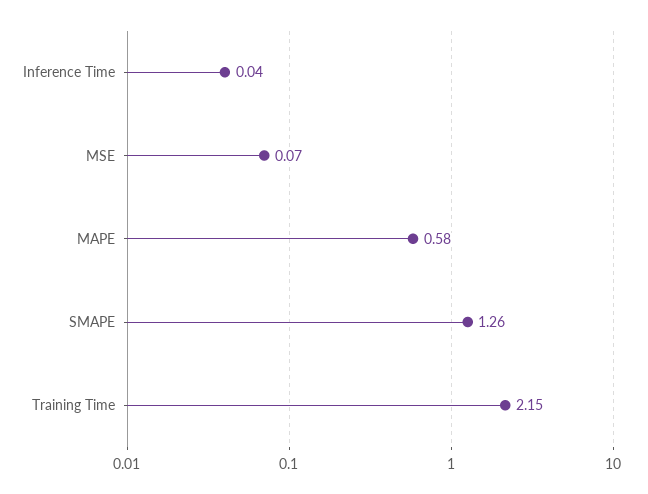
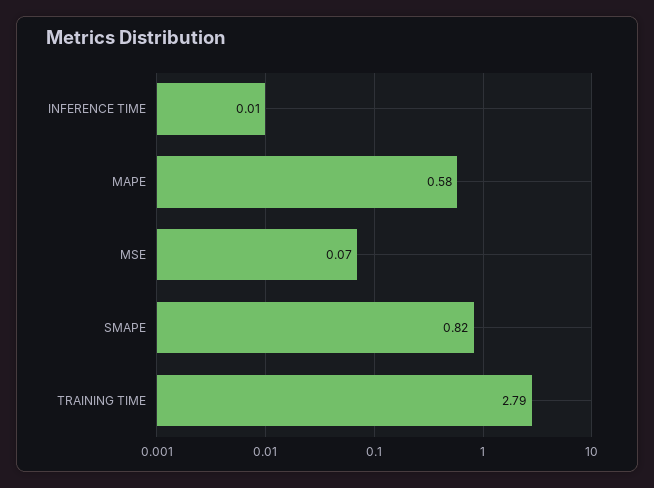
  {
-   "Inference Time": 0.04,
+   "Inference Time": 0.01,
    "MSE": 0.07,
    "MAPE": 0.58,
-   "SMAPE": 1.26,
+   "SMAPE": 0.82,
-   "Training Time": 2.15
+   "Training Time": 2.79
  }

